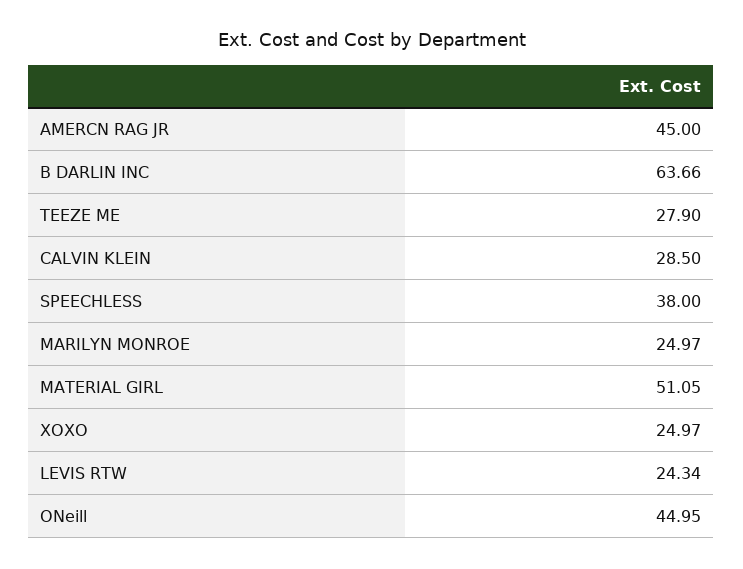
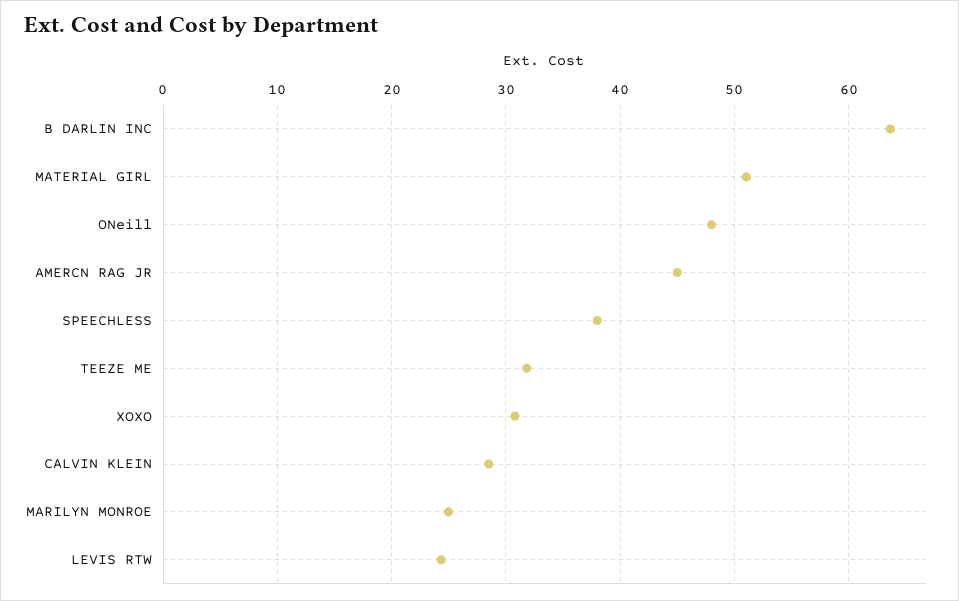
  {
    "AMERCN RAG JR": 45,
    "B DARLIN INC": 63.66,
-   "TEEZE ME": 27.9,
+   "TEEZE ME": 32,
    "CALVIN KLEIN": 28.5,
    "SPEECHLESS": 38,
    "MARILYN MONROE": 24.97,
    "MATERIAL GIRL": 51.05,
-   "XOXO": 24.97,
+   "XOXO": 31,
    "LEVIS RTW": 24.34,
-   "ONeill": 44.95
+   "ONeill": 48
  }

